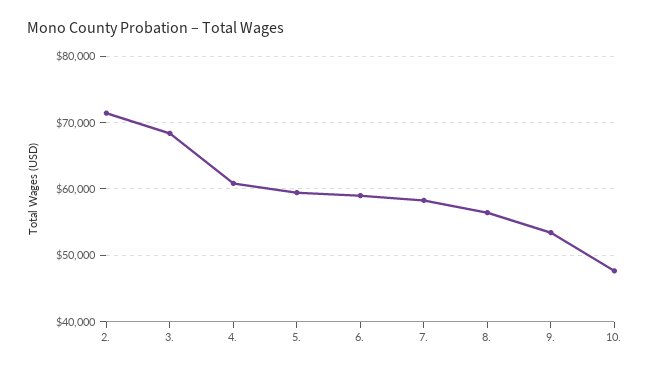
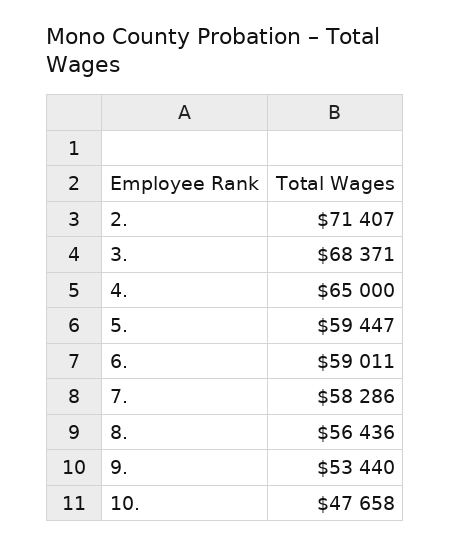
  {
    "2.": 71407,
    "3.": 68371,
-   "4.": 61000,
+   "4.": 65000,
    "5.": 59447,
    "6.": 59011,
    "7.": 58286,
    "8.": 56436,
    "9.": 53440,
    "10.": 47658
  }

